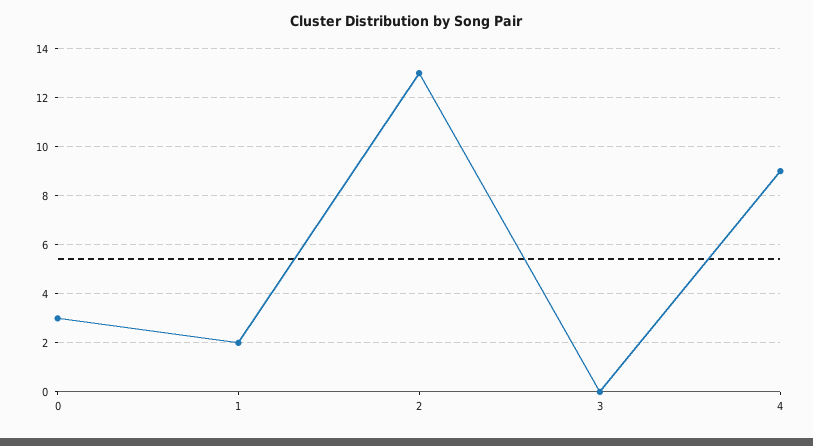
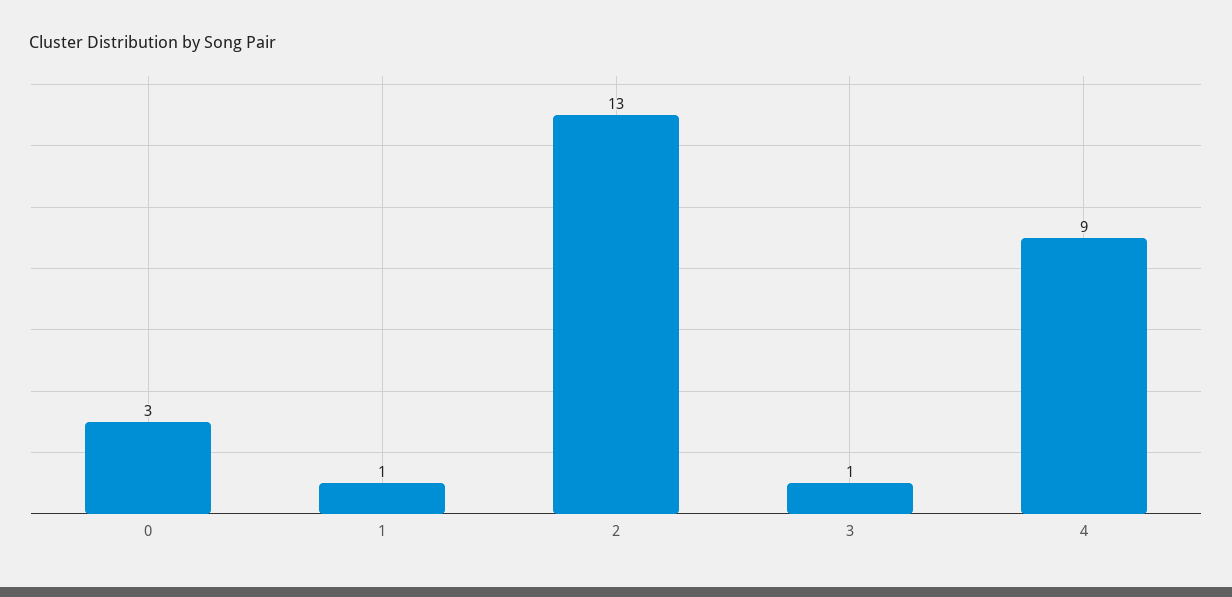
  {
    "0": 3,
-   "1": 2,
+   "1": 1,
    "2": 13,
-   "3": 0,
+   "3": 1,
    "4": 9
  }

